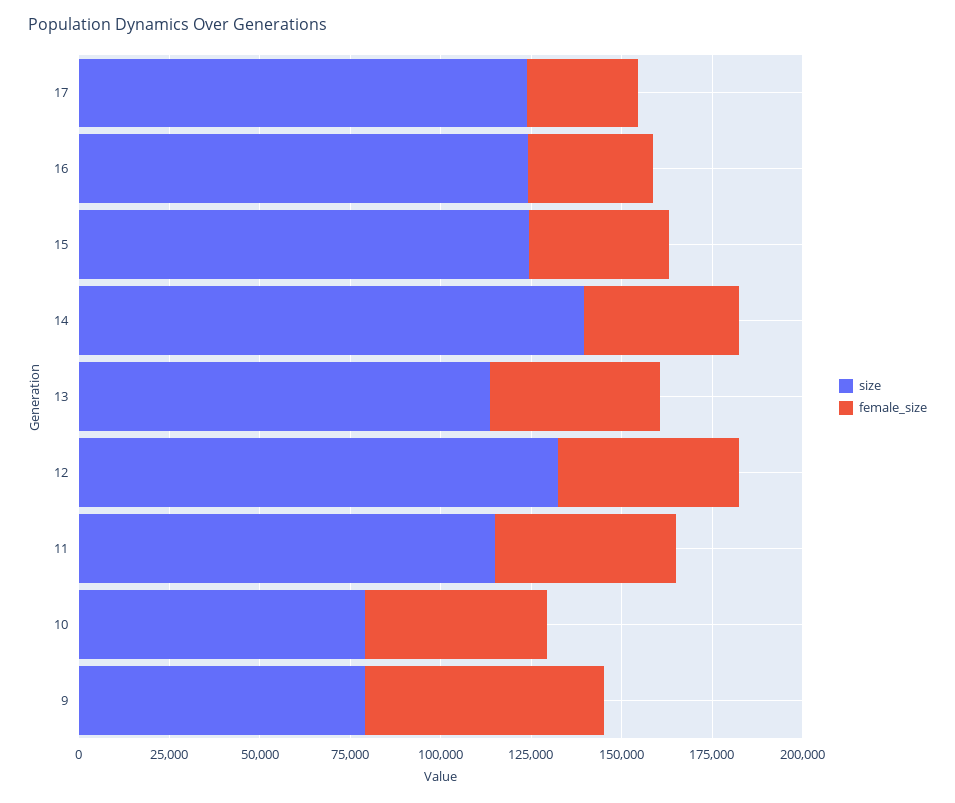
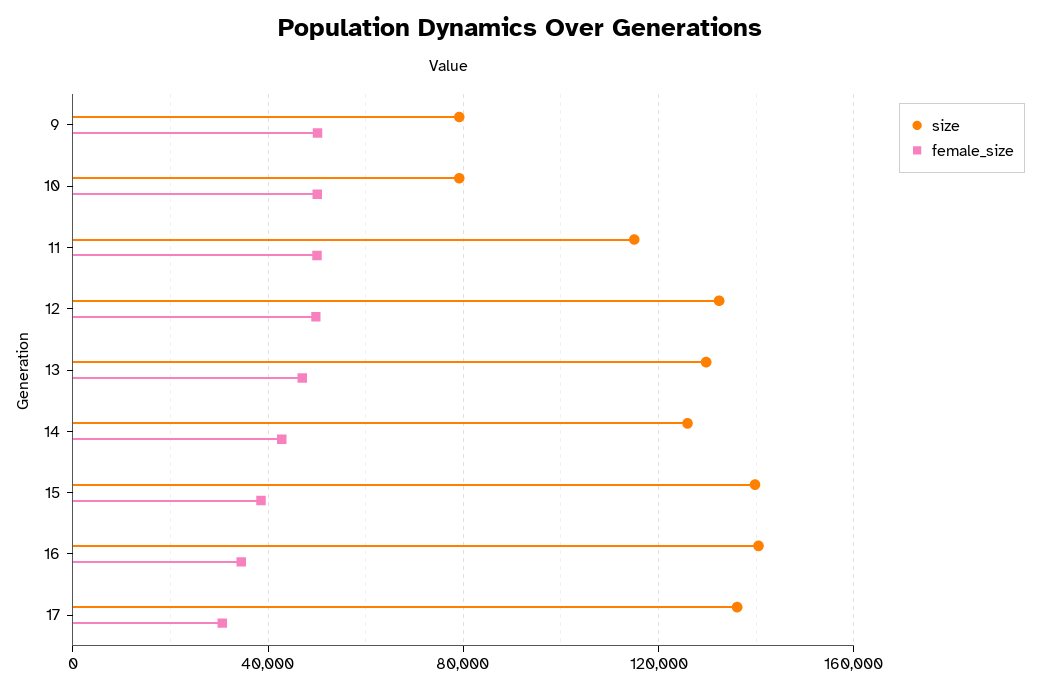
  {
    "size": {
-     "17": 125000,
+     "17": 135000,
-     "16": 125000,
+     "16": 140000,
-     "15": 125000,
+     "15": 140000,
-     "14": 140000,
+     "14": 125000,
-     "13": 115000,
+     "13": 130000,
      "12": 130000,
      "11": 115000,
      "10": 80000,
      "9": 80000
    },
    "female_size": {
      "17": 30000,
      "16": 35000,
      "15": 40000,
      "14": 45000,
      "13": 45000,
      "12": 50000,
      "11": 50000,
      "10": 50000,
-     "9": 65000
+     "9": 50000
    }
  }

